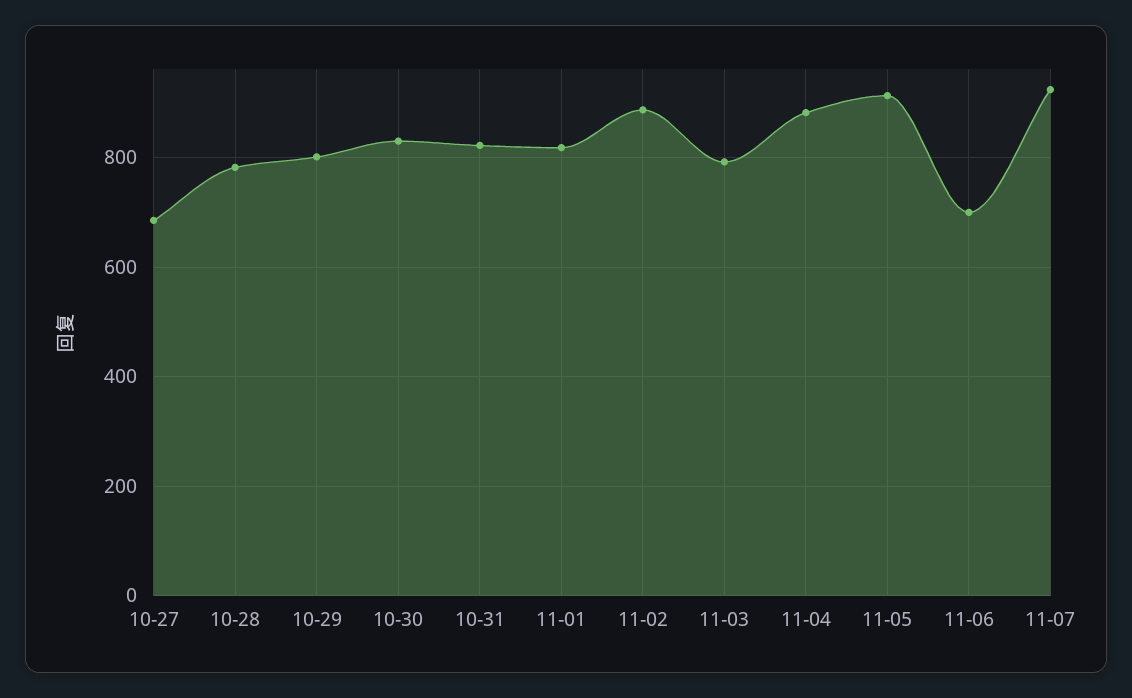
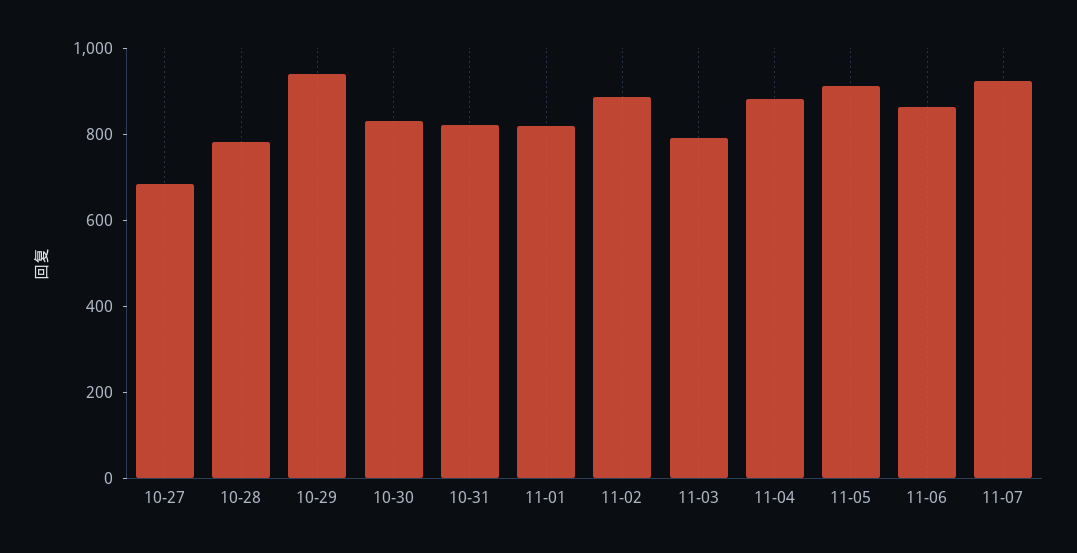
  {
    "10-27": 680,
    "10-28": 780,
-   "10-29": 800,
+   "10-29": 950,
    "10-30": 840,
    "10-31": 820,
    "11-01": 820,
    "11-02": 880,
    "11-03": 800,
    "11-04": 880,
    "11-05": 920,
-   "11-06": 700,
+   "11-06": 850,
    "11-07": 920
  }

